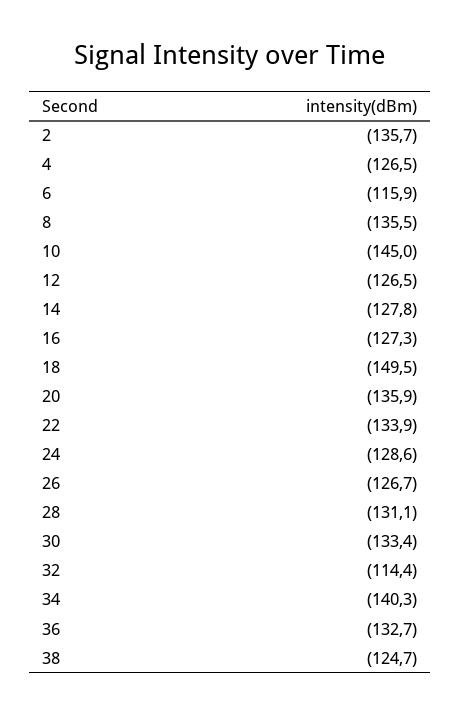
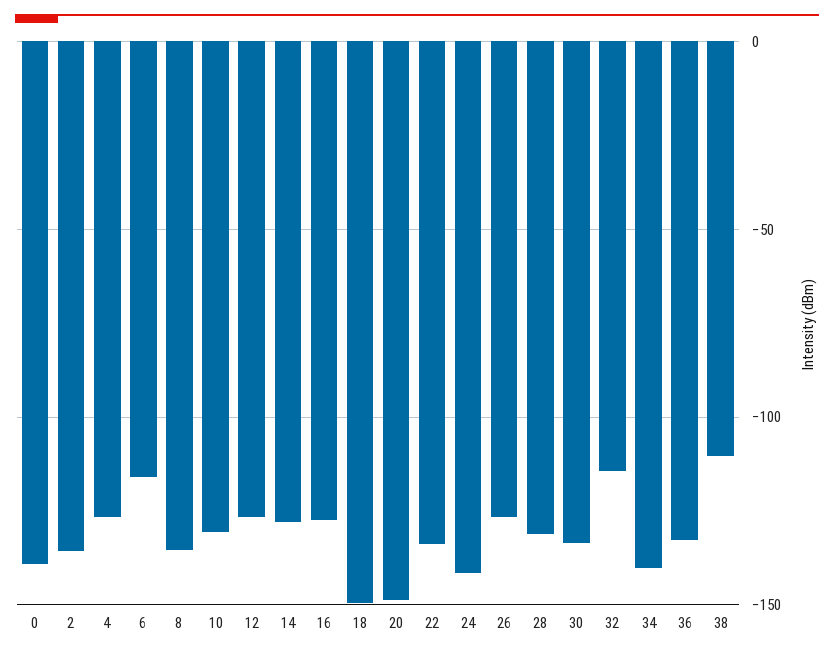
  {
    "2": -135.7,
    "4": -126.5,
    "6": -115.9,
    "8": -135.5,
-   "10": -145,
+   "10": -130,
    "12": -126.5,
    "14": -127.8,
    "16": -127.3,
    "18": -149.5,
-   "20": -135.9,
+   "20": -150,
    "22": -133.9,
-   "24": -128.6,
+   "24": -140,
    "26": -126.7,
    "28": -131.1,
    "30": -133.4,
    "32": -114.4,
    "34": -140.3,
    "36": -132.7,
-   "38": -124.7
+   "38": -110,
+   "0": -140
  }

